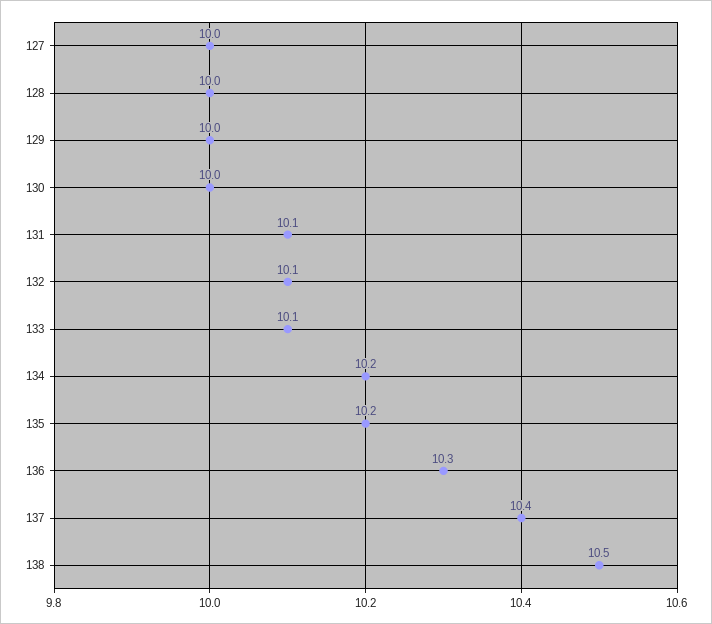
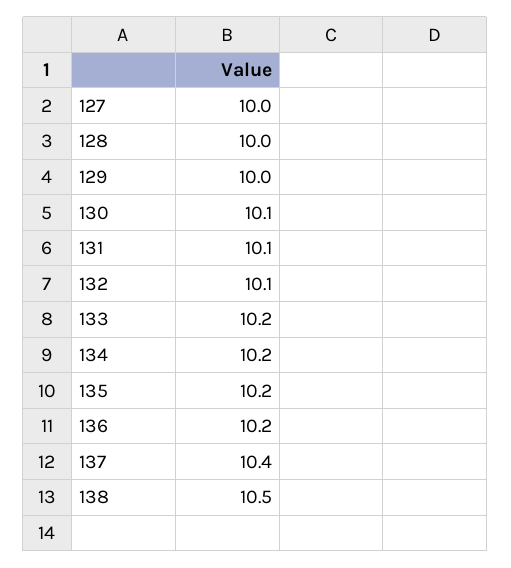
  {
    "127": 10,
    "128": 10,
    "129": 10,
-   "130": 10,
+   "130": 10.1,
    "131": 10.1,
    "132": 10.1,
-   "133": 10.1,
+   "133": 10.2,
    "134": 10.2,
    "135": 10.2,
-   "136": 10.3,
+   "136": 10.2,
    "137": 10.4,
    "138": 10.5
  }

